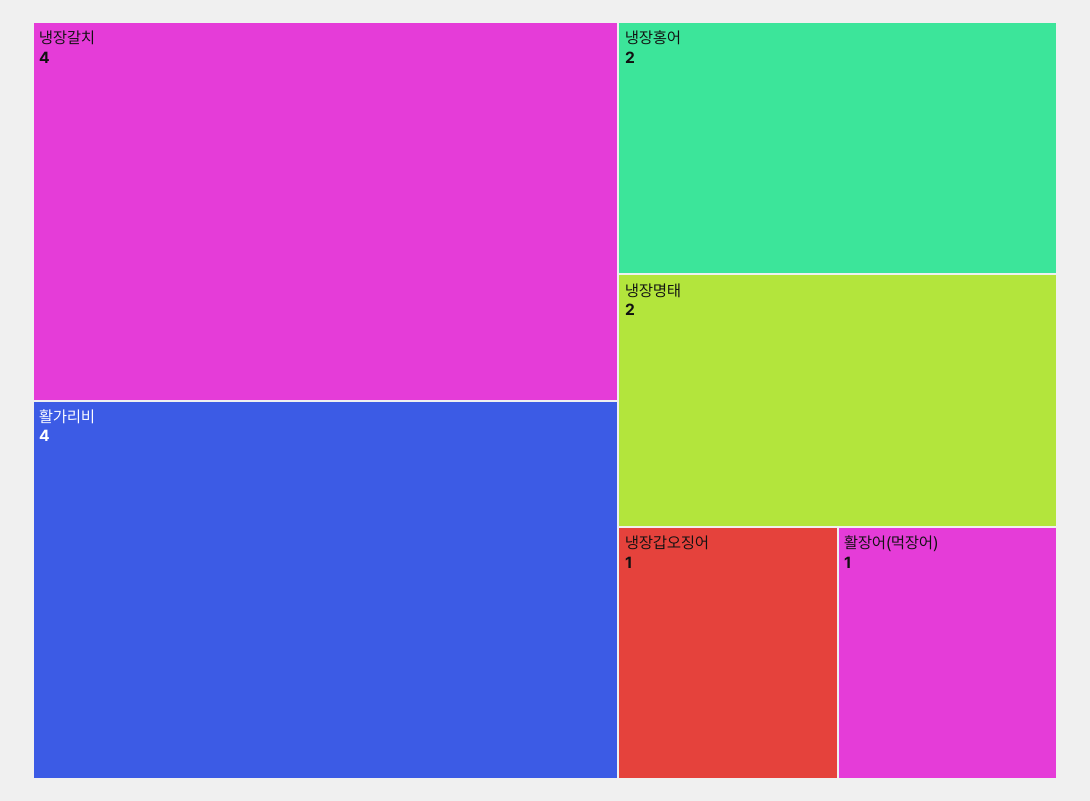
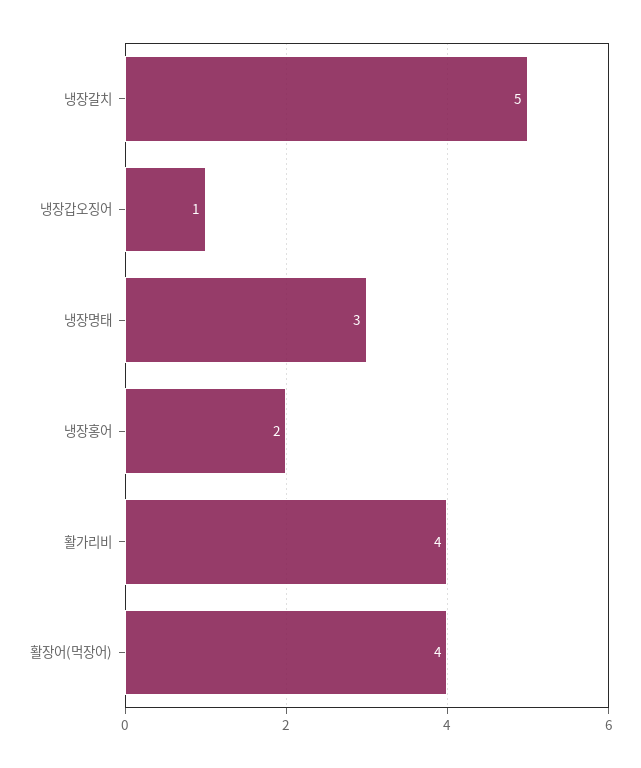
  {
-   "냉장갈치": 4,
+   "냉장갈치": 5,
    "활가리비": 4,
    "냉장홍어": 2,
-   "냉장명태": 2,
+   "냉장명태": 3,
    "냉장갑오징어": 1,
-   "활장어(먹장어)": 1
+   "활장어(먹장어)": 4
  }

